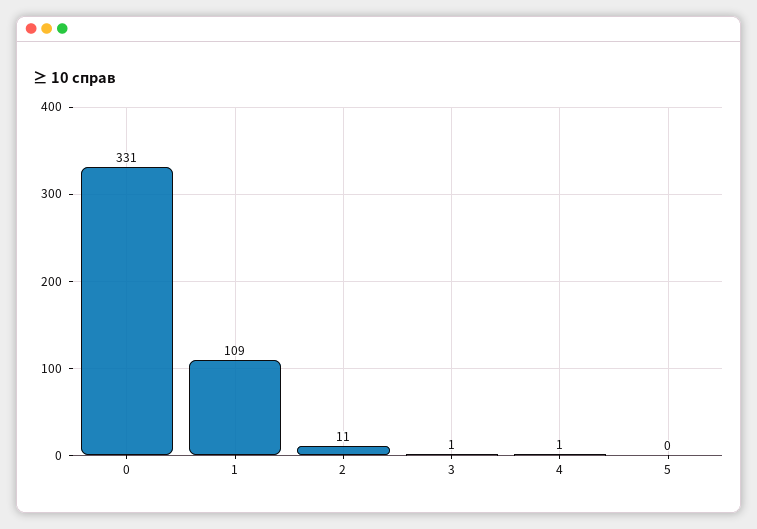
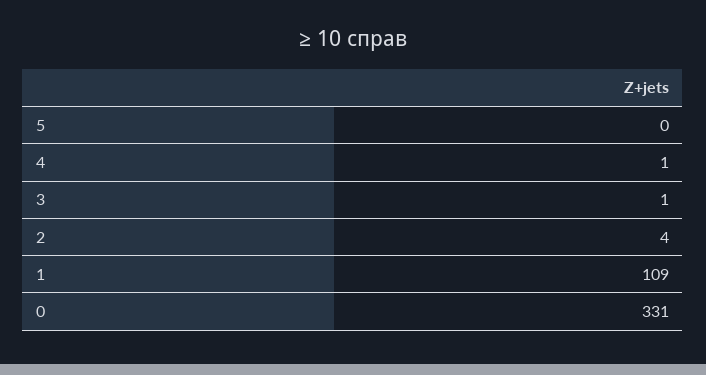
  {
    "0": 331,
    "1": 109,
-   "2": 11,
+   "2": 4,
    "3": 1,
    "4": 1,
    "5": 0
  }

